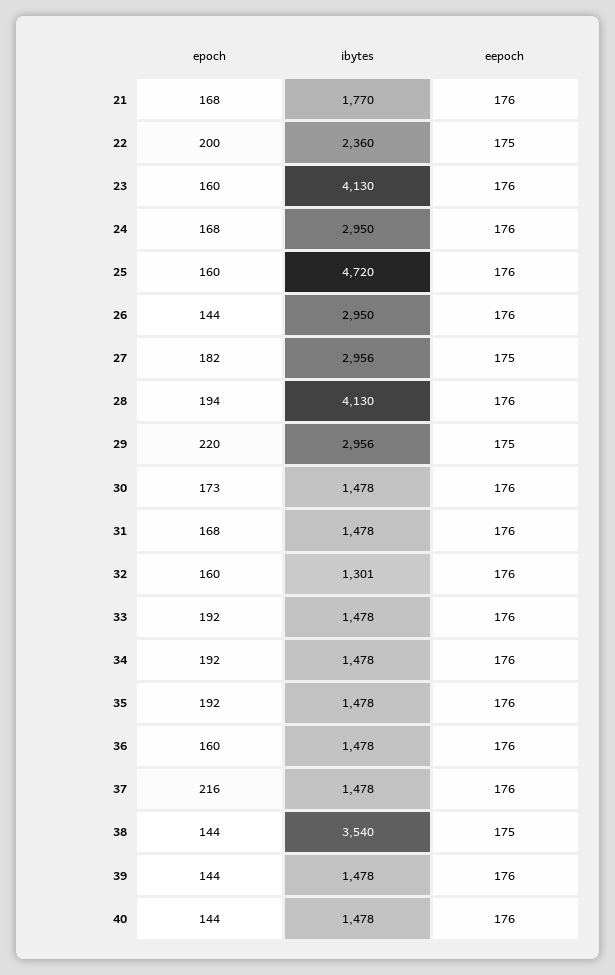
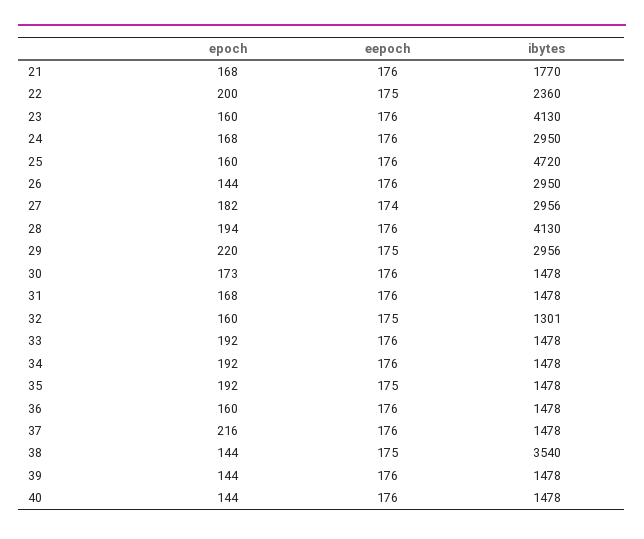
  {
    "epoch": {
      "21": 168,
      "22": 200,
      "23": 160,
      "24": 168,
      "25": 160,
      "26": 144,
      "27": 182,
      "28": 194,
      "29": 220,
      "30": 173,
      "31": 168,
      "32": 160,
      "33": 192,
      "34": 192,
      "35": 192,
      "36": 160,
      "37": 216,
      "38": 144,
      "39": 144,
      "40": 144
    },
    "ibytes": {
      "21": 1770,
      "22": 2360,
      "23": 4130,
      "24": 2950,
      "25": 4720,
      "26": 2950,
      "27": 2956,
      "28": 4130,
      "29": 2956,
      "30": 1478,
      "31": 1478,
      "32": 1301,
      "33": 1478,
      "34": 1478,
      "35": 1478,
      "36": 1478,
      "37": 1478,
      "38": 3540,
      "39": 1478,
      "40": 1478
    },
    "eepoch": {
      "21": 176,
      "22": 175,
      "23": 176,
      "24": 176,
      "25": 176,
      "26": 176,
-     "27": 175,
+     "27": 174,
      "28": 176,
      "29": 175,
      "30": 176,
      "31": 176,
-     "32": 176,
+     "32": 175,
      "33": 176,
      "34": 176,
-     "35": 176,
+     "35": 175,
      "36": 176,
      "37": 176,
      "38": 175,
      "39": 176,
      "40": 176
    }
  }

